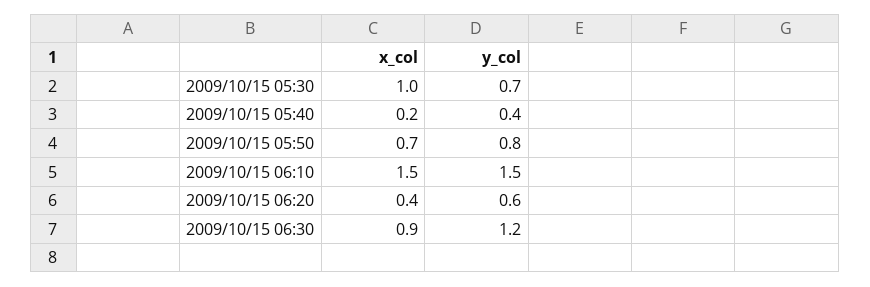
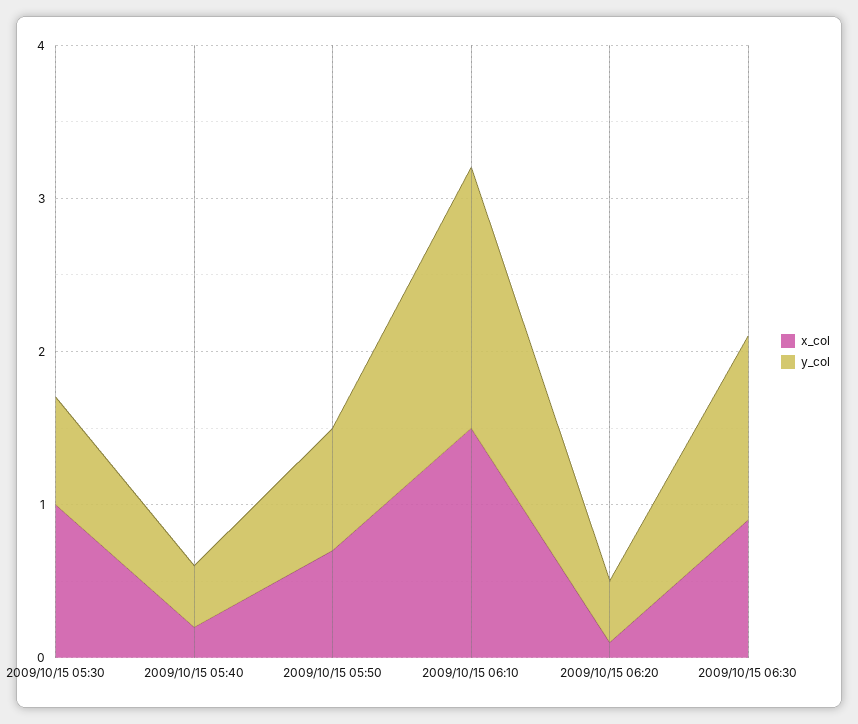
  {
    "x_col": {
      "2009/10/15 05:30": 1,
      "2009/10/15 05:40": 0.2,
      "2009/10/15 05:50": 0.7,
      "2009/10/15 06:10": 1.5,
-     "2009/10/15 06:20": 0.4,
+     "2009/10/15 06:20": 0.1,
      "2009/10/15 06:30": 0.9
    },
    "y_col": {
      "2009/10/15 05:30": 0.7,
      "2009/10/15 05:40": 0.4,
      "2009/10/15 05:50": 0.8,
-     "2009/10/15 06:10": 1.5,
+     "2009/10/15 06:10": 1.7,
-     "2009/10/15 06:20": 0.6,
+     "2009/10/15 06:20": 0.4,
      "2009/10/15 06:30": 1.2
    }
  }

